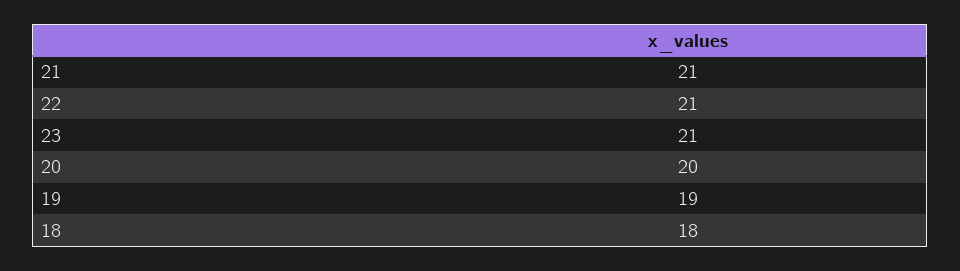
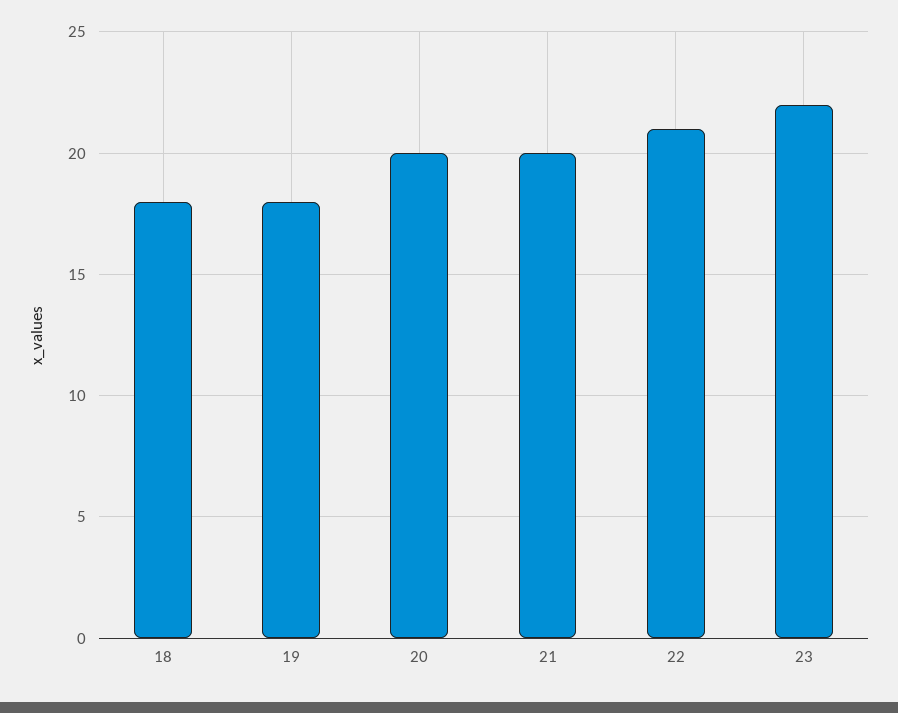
  {
-   "21": 21,
+   "21": 20,
    "22": 21,
-   "23": 21,
+   "23": 22,
    "20": 20,
-   "19": 19,
+   "19": 18,
    "18": 18
  }

